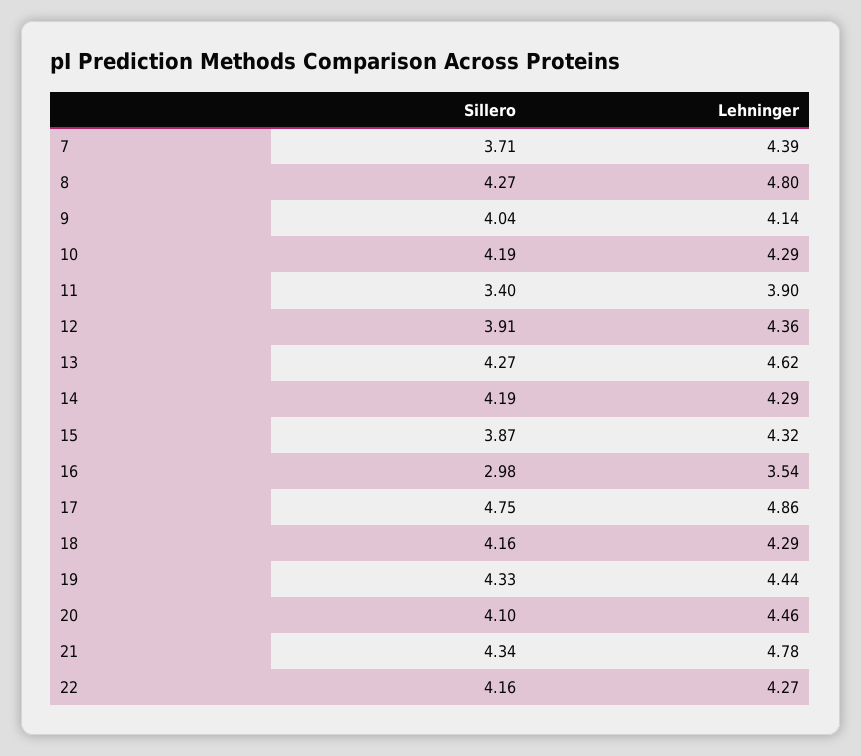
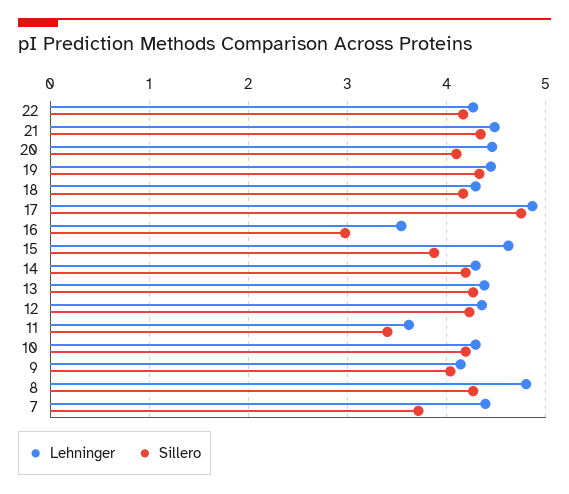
  {
    "Sillero": {
      "7": 3.71,
      "8": 4.27,
      "9": 4.04,
      "10": 4.19,
      "11": 3.4,
-     "12": 3.91,
+     "12": 4.2,
      "13": 4.27,
      "14": 4.19,
      "15": 3.87,
      "16": 2.98,
      "17": 4.75,
      "18": 4.16,
      "19": 4.33,
      "20": 4.1,
      "21": 4.34,
      "22": 4.16
    },
    "Lehninger": {
      "7": 4.39,
      "8": 4.8,
      "9": 4.14,
      "10": 4.29,
-     "11": 3.9,
+     "11": 3.6,
      "12": 4.36,
-     "13": 4.62,
+     "13": 4.4,
      "14": 4.29,
-     "15": 4.32,
+     "15": 4.6,
      "16": 3.54,
      "17": 4.86,
      "18": 4.29,
      "19": 4.44,
      "20": 4.46,
-     "21": 4.78,
+     "21": 4.5,
      "22": 4.27
    }
  }

